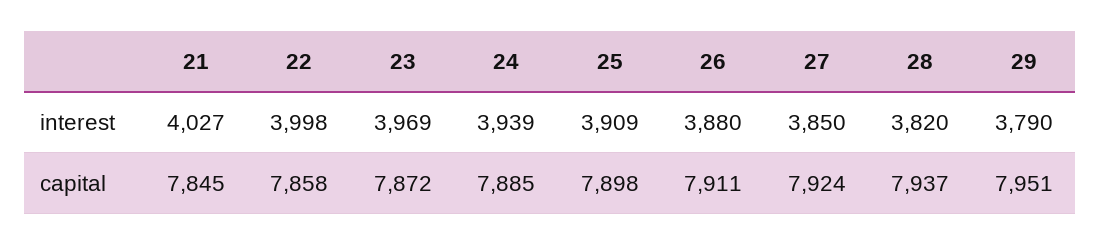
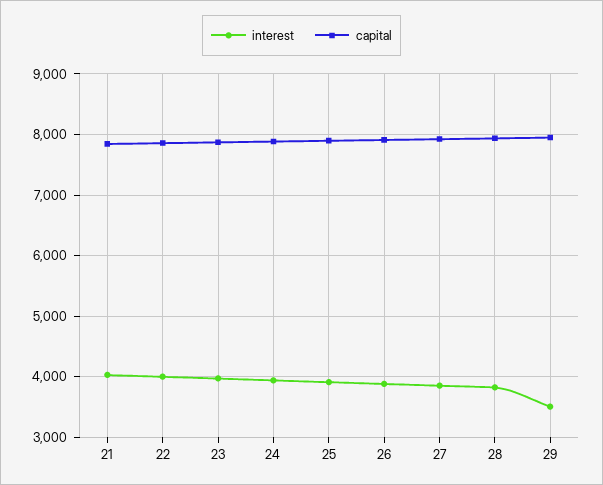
  {
    "interest": {
      "21": 4027,
      "22": 3998,
      "23": 3969,
      "24": 3939,
      "25": 3909,
      "26": 3880,
      "27": 3850,
      "28": 3820,
-     "29": 3790
+     "29": 3500
    },
    "capital": {
      "21": 7845,
      "22": 7858,
      "23": 7872,
      "24": 7885,
      "25": 7898,
      "26": 7911,
      "27": 7924,
      "28": 7937,
      "29": 7951
    }
  }

